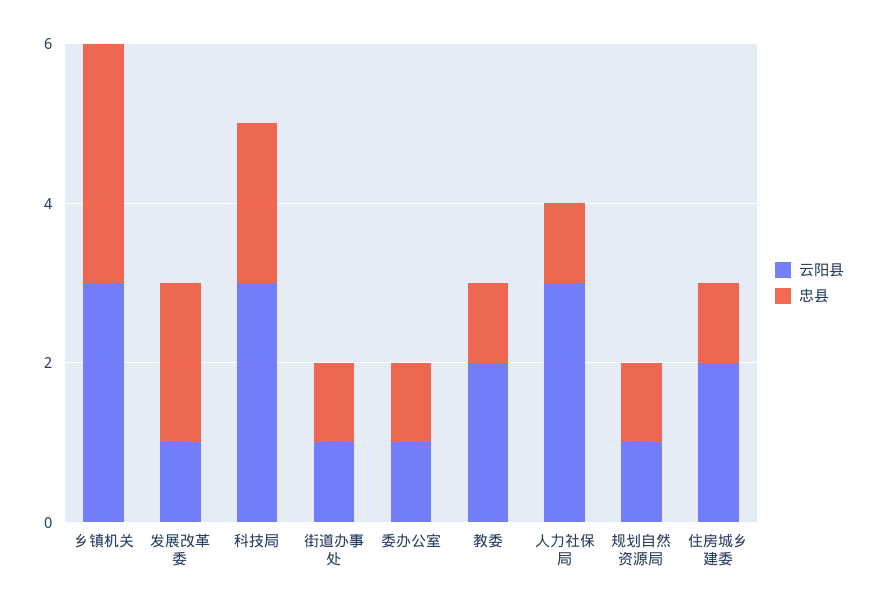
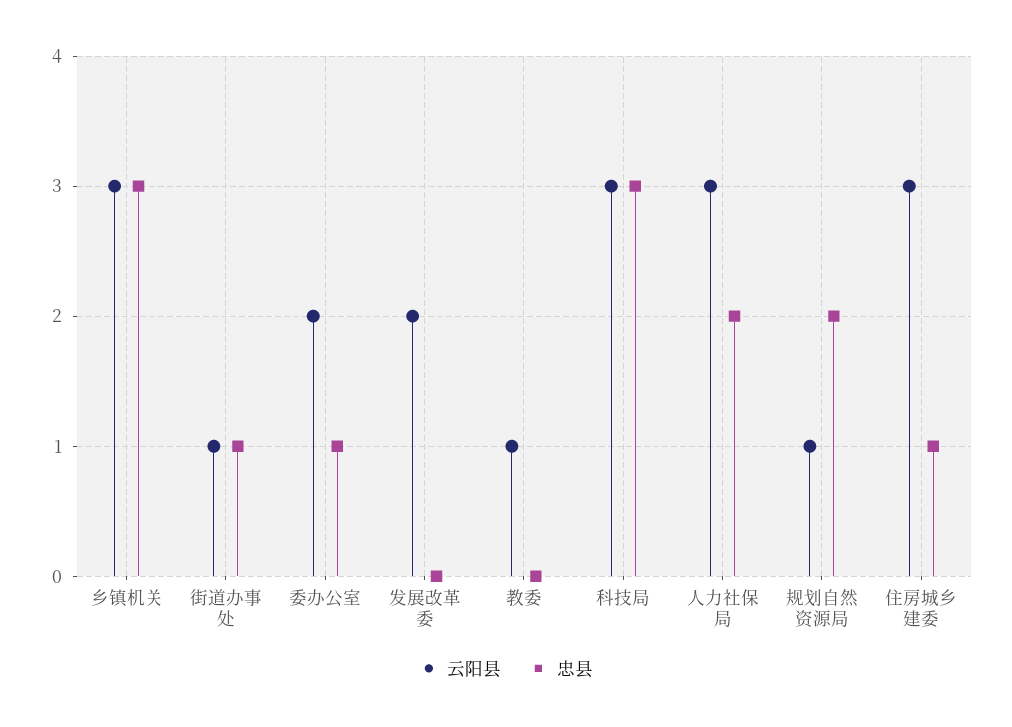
  {
    "云阳县": {
      "乡镇机关": 3,
-     "发展改革委": 1,
+     "发展改革委": 2,
      "科技局": 3,
      "街道办事处": 1,
-     "委办公室": 1,
+     "委办公室": 2,
-     "教委": 2,
+     "教委": 1,
      "人力社保局": 3,
      "规划自然资源局": 1,
-     "住房城乡建委": 2
+     "住房城乡建委": 3
    },
    "忠县": {
      "乡镇机关": 3,
-     "发展改革委": 2,
+     "发展改革委": 0,
-     "科技局": 2,
+     "科技局": 3,
      "街道办事处": 1,
      "委办公室": 1,
-     "教委": 1,
+     "教委": 0,
-     "人力社保局": 1,
+     "人力社保局": 2,
-     "规划自然资源局": 1,
+     "规划自然资源局": 2,
      "住房城乡建委": 1
    }
  }

